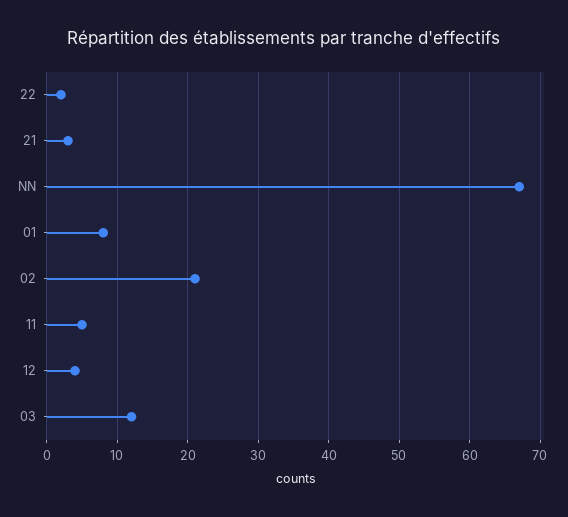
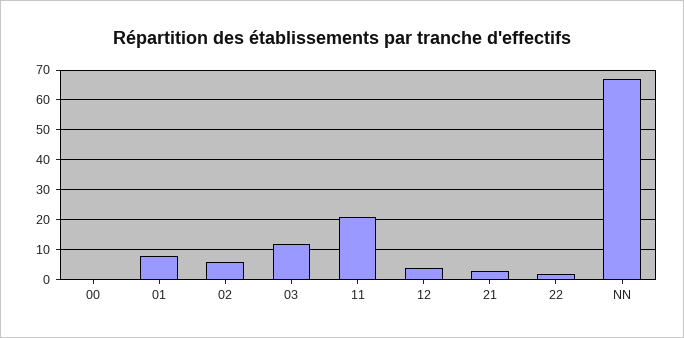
  {
    "22": 2,
    "21": 3,
    "NN": 67,
    "01": 8,
-   "02": 21,
+   "02": 5,
-   "11": 5,
+   "11": 20,
    "12": 4,
-   "03": 12
+   "03": 12,
+   "00": 0
  }

